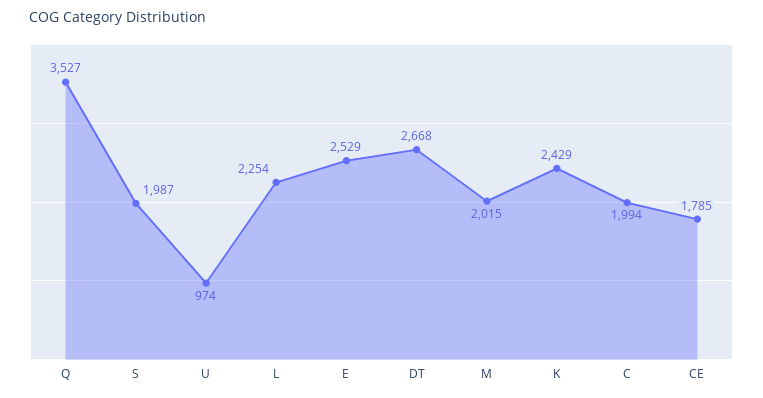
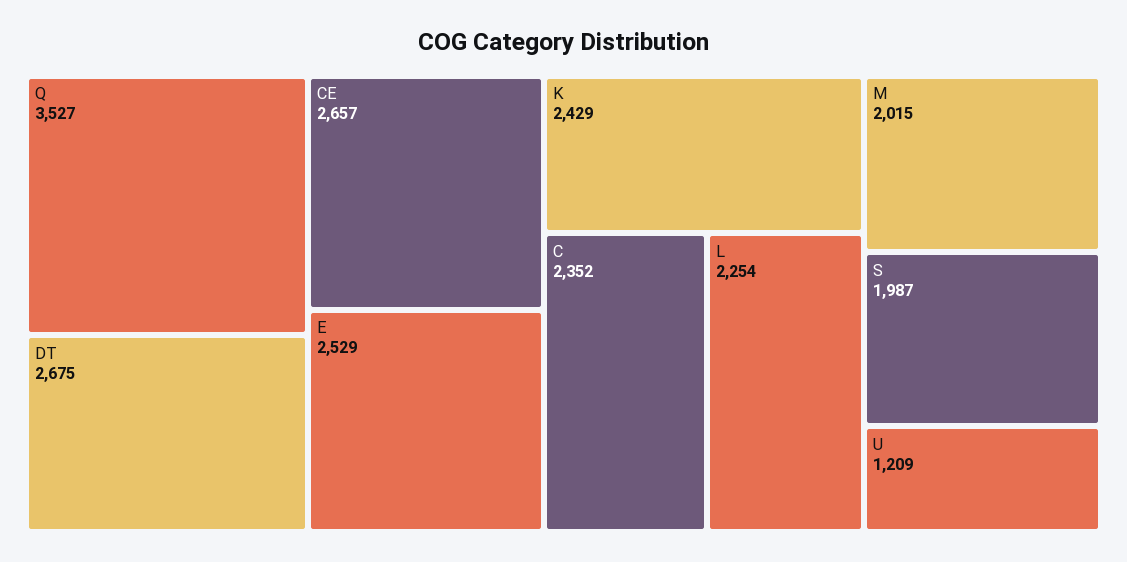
  {
    "Q": 3527,
    "S": 1987,
-   "U": 974,
+   "U": 1209,
    "L": 2254,
    "E": 2529,
-   "DT": 2668,
+   "DT": 2675,
    "M": 2015,
    "K": 2429,
-   "C": 1994,
+   "C": 2352,
-   "CE": 1785
+   "CE": 2657
  }

